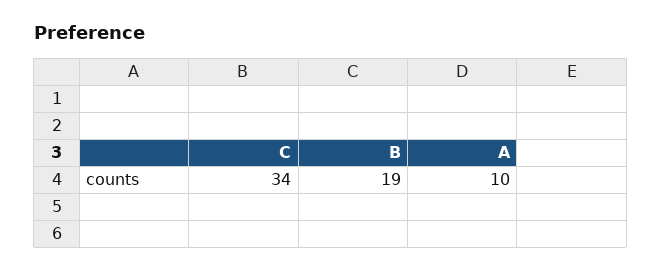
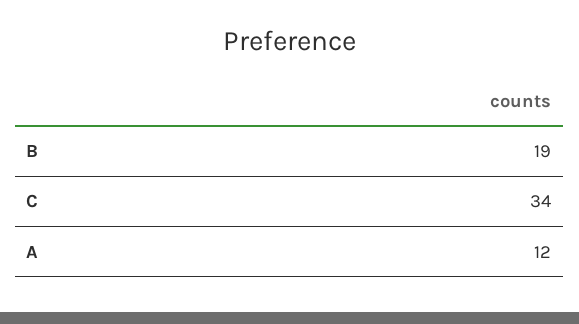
  {
    "C": 34,
    "B": 19,
-   "A": 10
+   "A": 12
  }

